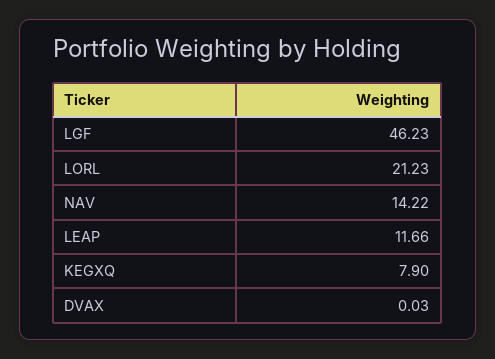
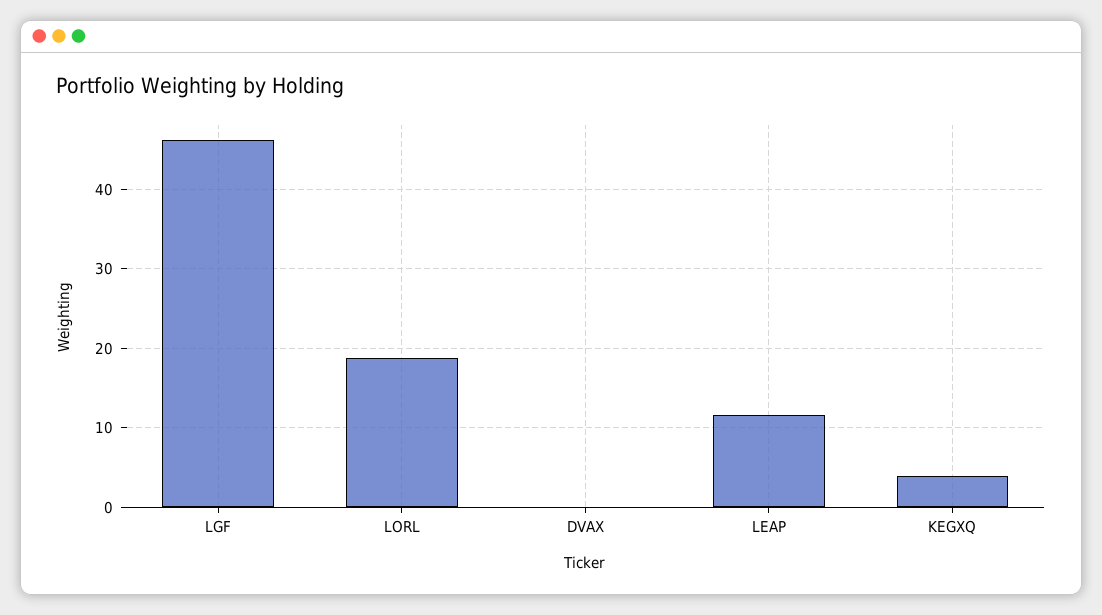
  {
    "LGF": 46.23,
-   "LORL": 21.23,
+   "LORL": 19,
-   "NAV": 14.22,
    "LEAP": 11.66,
-   "KEGXQ": 7.9,
+   "KEGXQ": 4,
    "DVAX": 0.03
  }

